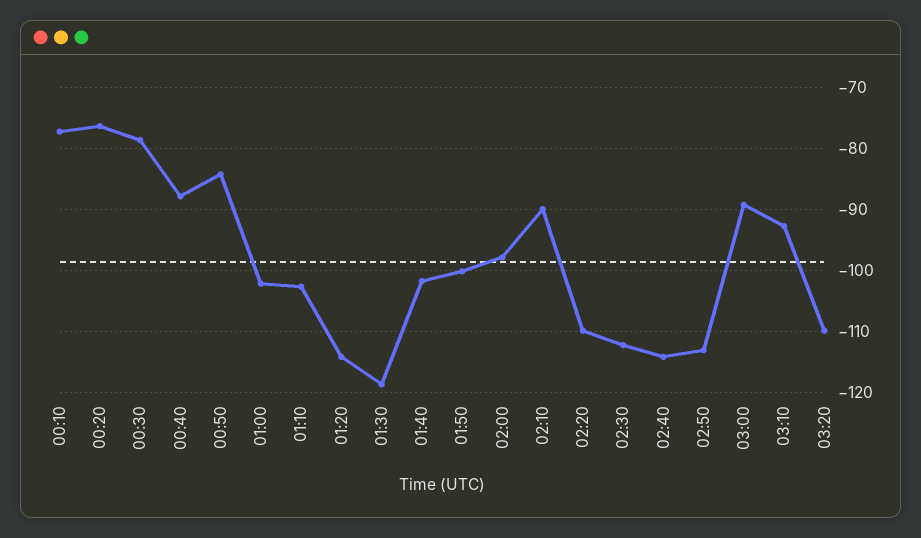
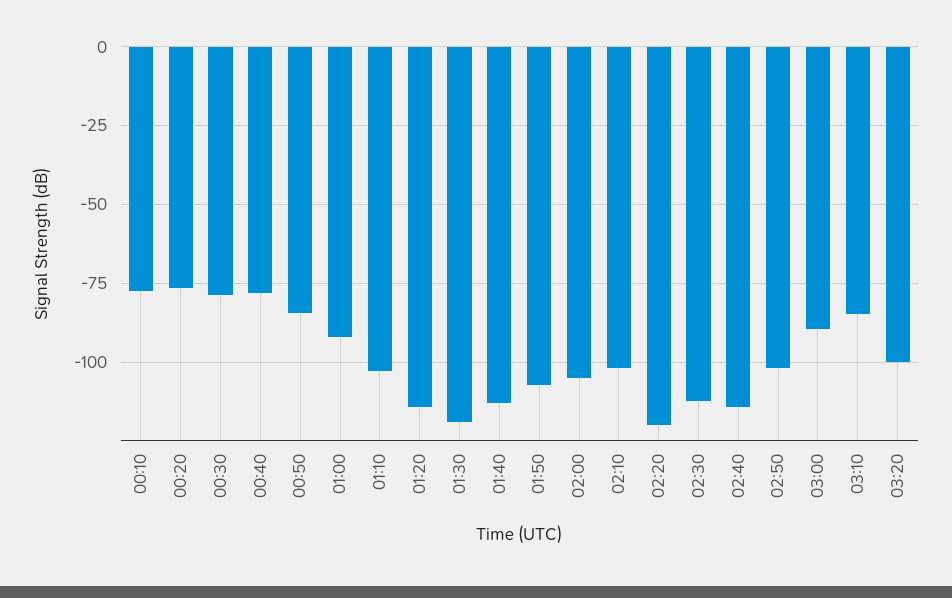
  {
    "00:10": -77,
    "00:20": -76,
    "00:30": -79,
-   "00:40": -88,
+   "00:40": -77.5,
    "00:50": -84,
-   "01:00": -102,
+   "01:00": -92.5,
    "01:10": -103,
    "01:20": -114,
    "01:30": -119,
-   "01:40": -102,
+   "01:40": -112.5,
-   "01:50": -100,
+   "01:50": -107.5,
-   "02:00": -98,
+   "02:00": -105,
-   "02:10": -90,
+   "02:10": -102.5,
-   "02:20": -110,
+   "02:20": -120,
    "02:30": -112,
    "02:40": -114,
-   "02:50": -113,
+   "02:50": -102.5,
    "03:00": -89,
-   "03:10": -93,
+   "03:10": -85,
-   "03:20": -110
+   "03:20": -100
  }

